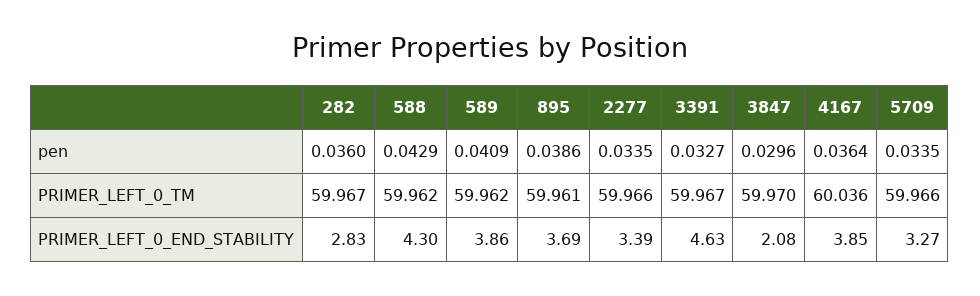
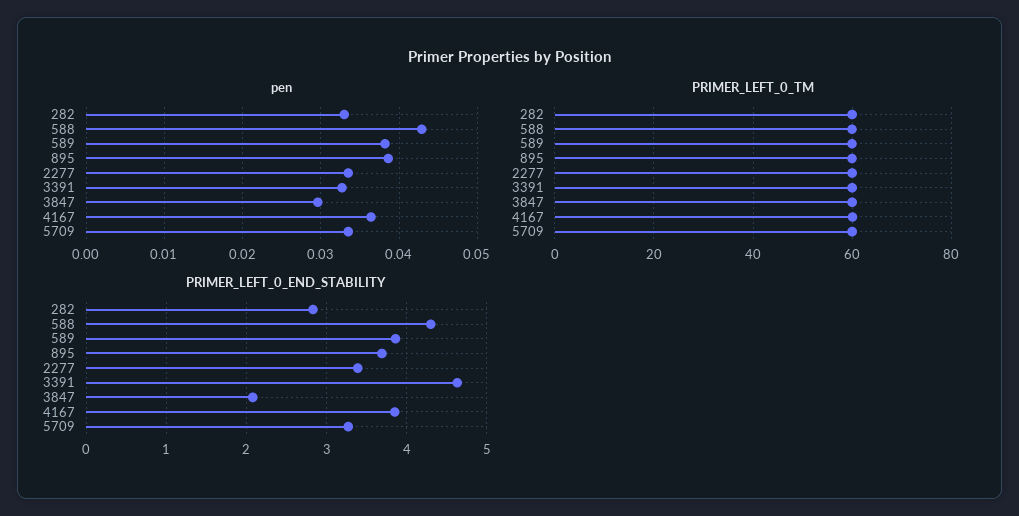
  {
    "pen": {
-     "282": 0.036,
+     "282": 0.033,
      "588": 0.0429,
-     "589": 0.0409,
+     "589": 0.038,
      "895": 0.0386,
      "2277": 0.0335,
      "3391": 0.0327,
      "3847": 0.0296,
      "4167": 0.0364,
      "5709": 0.0335
    },
    "PRIMER_LEFT_0_TM": {
      "282": 59.967,
      "588": 59.962,
      "589": 59.962,
      "895": 59.961,
      "2277": 59.966,
      "3391": 59.967,
      "3847": 59.97,
      "4167": 60.036,
      "5709": 59.966
    },
    "PRIMER_LEFT_0_END_STABILITY": {
      "282": 2.83,
      "588": 4.3,
      "589": 3.86,
      "895": 3.69,
      "2277": 3.39,
      "3391": 4.63,
      "3847": 2.08,
      "4167": 3.85,
      "5709": 3.27
    }
  }

